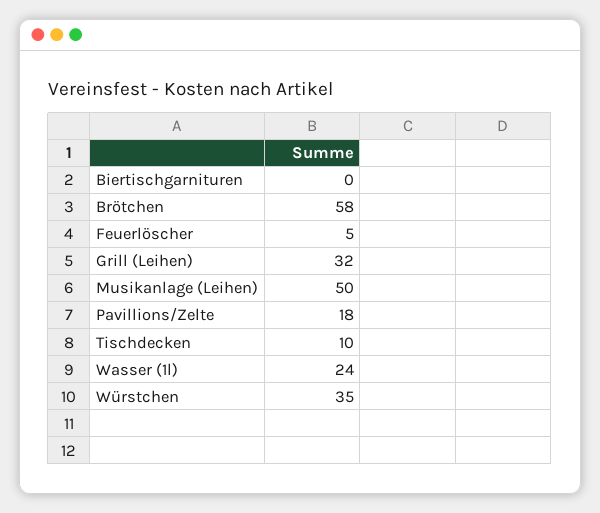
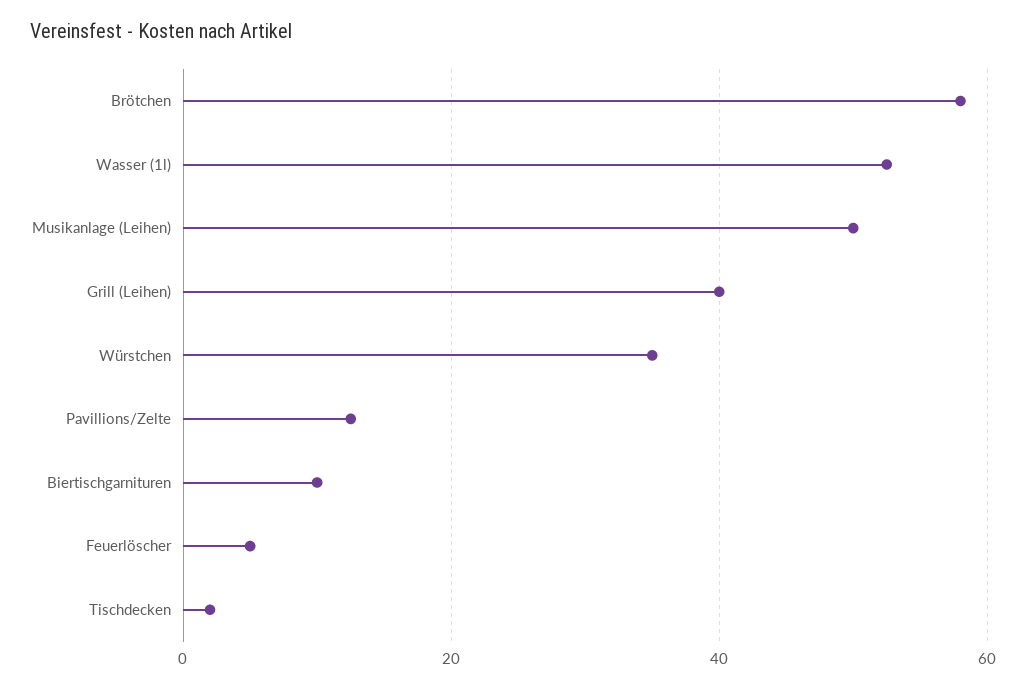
  {
-   "Biertischgarnituren": 0,
+   "Biertischgarnituren": 10,
    "Brötchen": 58,
    "Feuerlöscher": 5,
-   "Grill (Leihen)": 32,
+   "Grill (Leihen)": 40,
    "Musikanlage (Leihen)": 50,
-   "Pavillions/Zelte": 18,
+   "Pavillions/Zelte": 12,
-   "Tischdecken": 10,
+   "Tischdecken": 2,
-   "Wasser (1l)": 24,
+   "Wasser (1l)": 52,
    "Würstchen": 35
  }

